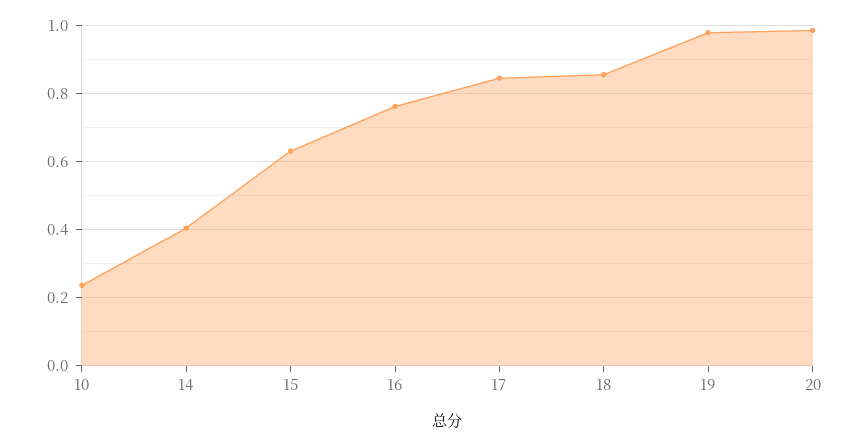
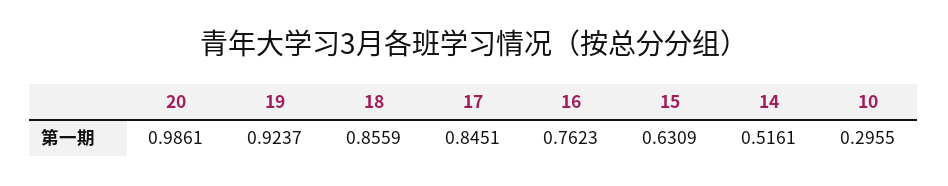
  {
-   "10": 0.24,
+   "10": 0.2955,
-   "14": 0.4,
+   "14": 0.5161,
    "15": 0.6309,
    "16": 0.7623,
    "17": 0.8451,
    "18": 0.8559,
-   "19": 0.98,
+   "19": 0.9237,
    "20": 0.9861
  }

